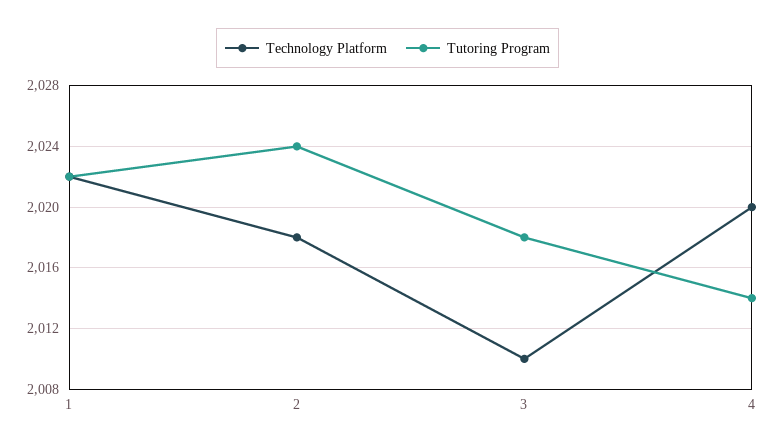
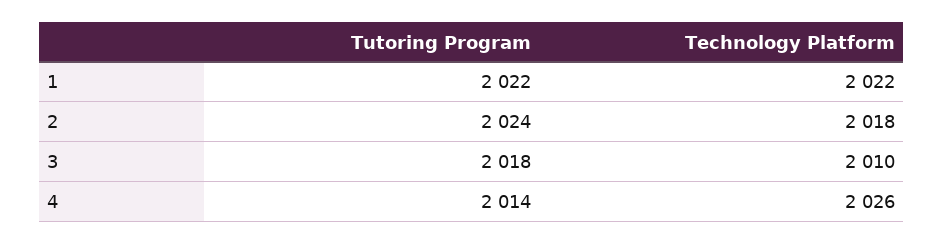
  {
    "Technology Platform": {
      "1": 2022,
      "2": 2018,
      "3": 2010,
-     "4": 2020
+     "4": 2026
    },
    "Tutoring Program": {
      "1": 2022,
      "2": 2024,
      "3": 2018,
      "4": 2014
    }
  }

